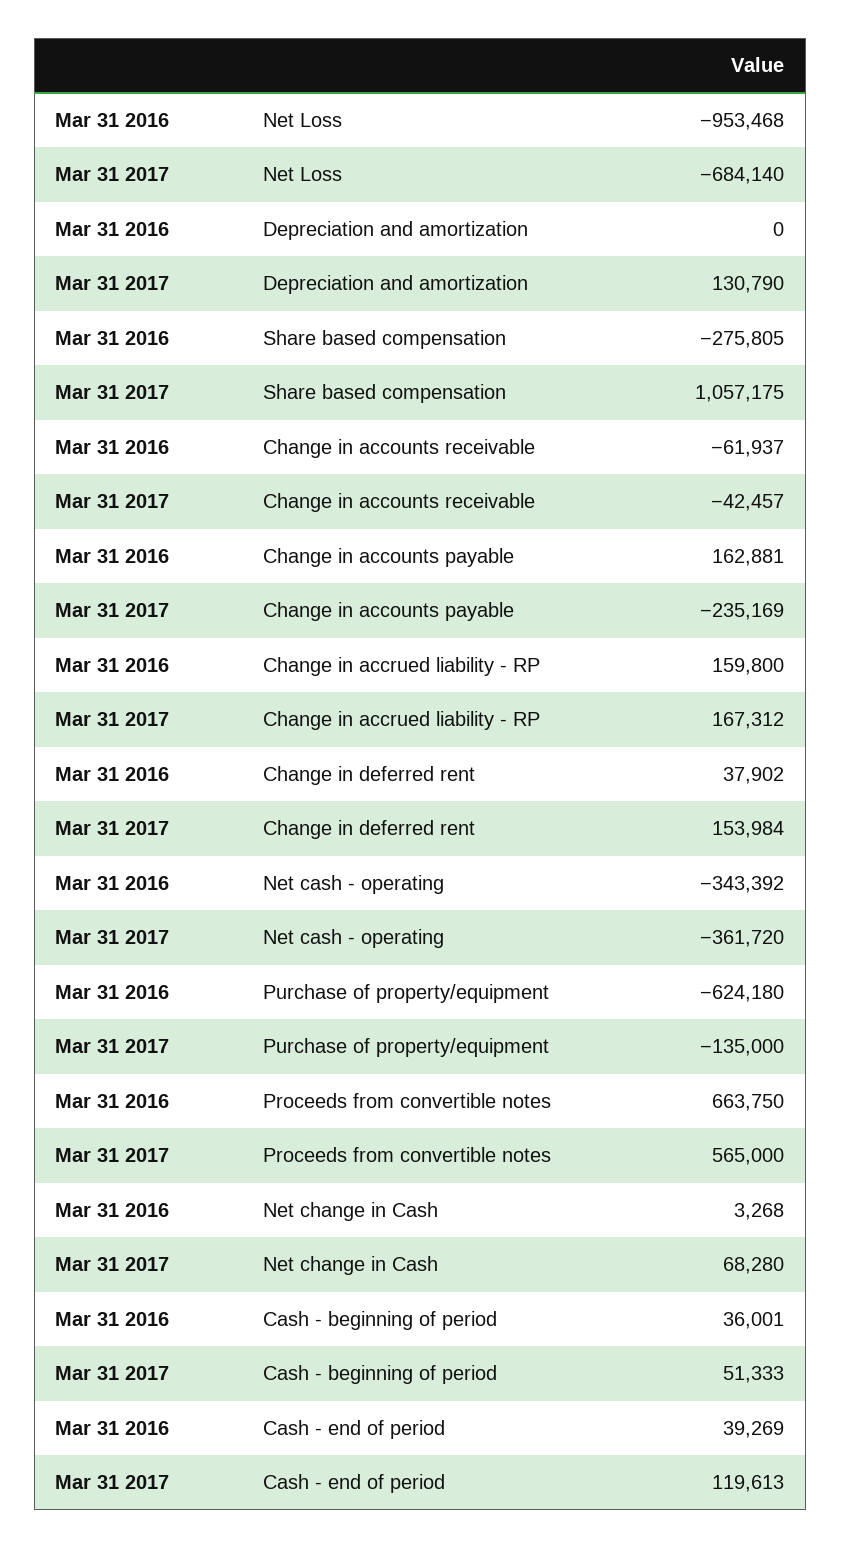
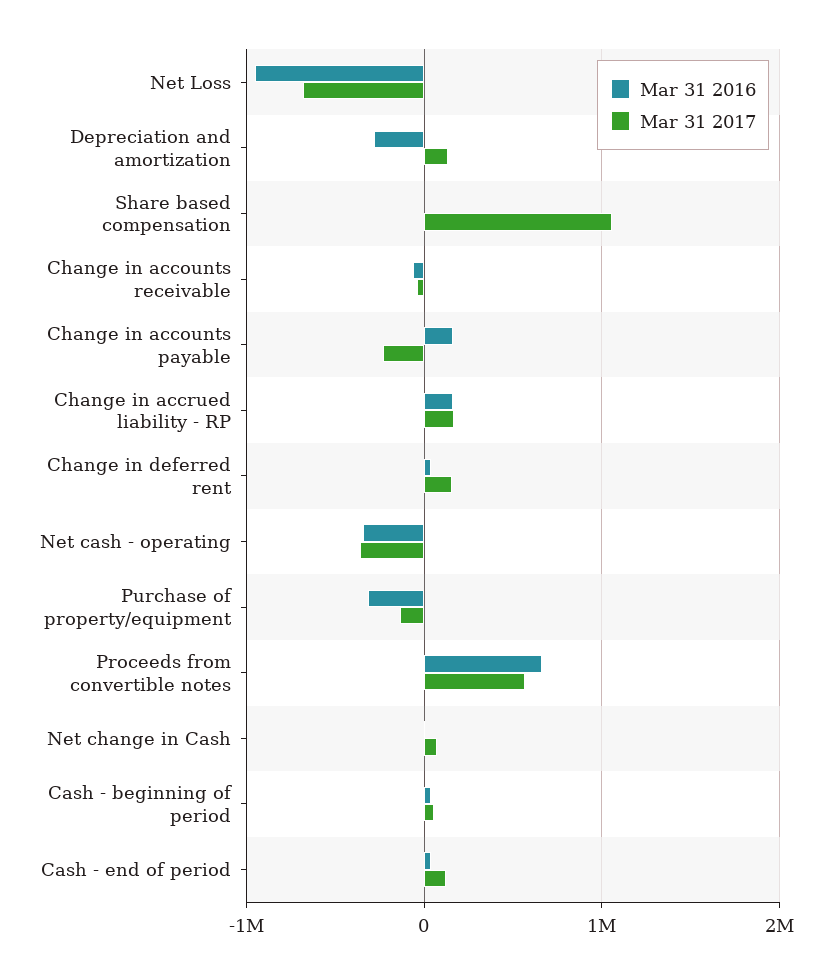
  {
    "Mar 31 2016": {
      "Net Loss": -953468,
-     "Depreciation and amortization": 0,
+     "Depreciation and amortization": -300000,
-     "Share based compensation": -275805,
+     "Share based compensation": 0,
      "Change in accounts receivable": -61937,
      "Change in accounts payable": 162881,
      "Change in accrued liability - RP": 159800,
      "Change in deferred rent": 37902,
      "Net cash - operating": -343392,
-     "Purchase of property/equipment": -624180,
+     "Purchase of property/equipment": -300000,
      "Proceeds from convertible notes": 663750,
      "Net change in Cash": 3268,
      "Cash - beginning of period": 36001,
      "Cash - end of period": 39269
    },
    "Mar 31 2017": {
      "Net Loss": -684140,
      "Depreciation and amortization": 130790,
      "Share based compensation": 1057175,
      "Change in accounts receivable": -42457,
      "Change in accounts payable": -235169,
      "Change in accrued liability - RP": 167312,
      "Change in deferred rent": 153984,
      "Net cash - operating": -361720,
      "Purchase of property/equipment": -135000,
      "Proceeds from convertible notes": 565000,
      "Net change in Cash": 68280,
      "Cash - beginning of period": 51333,
      "Cash - end of period": 119613
    }
  }

